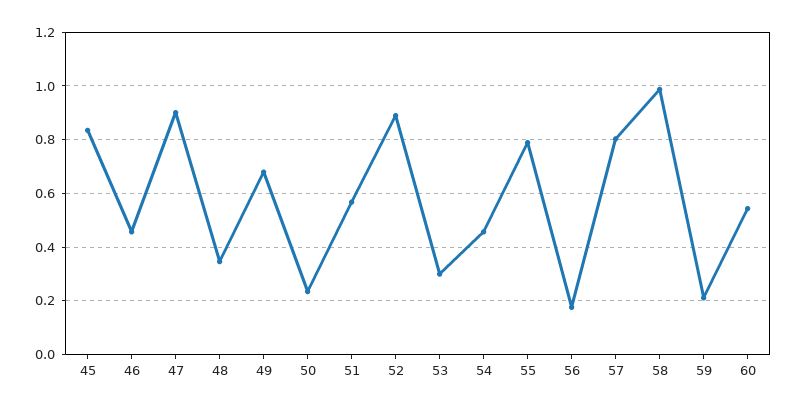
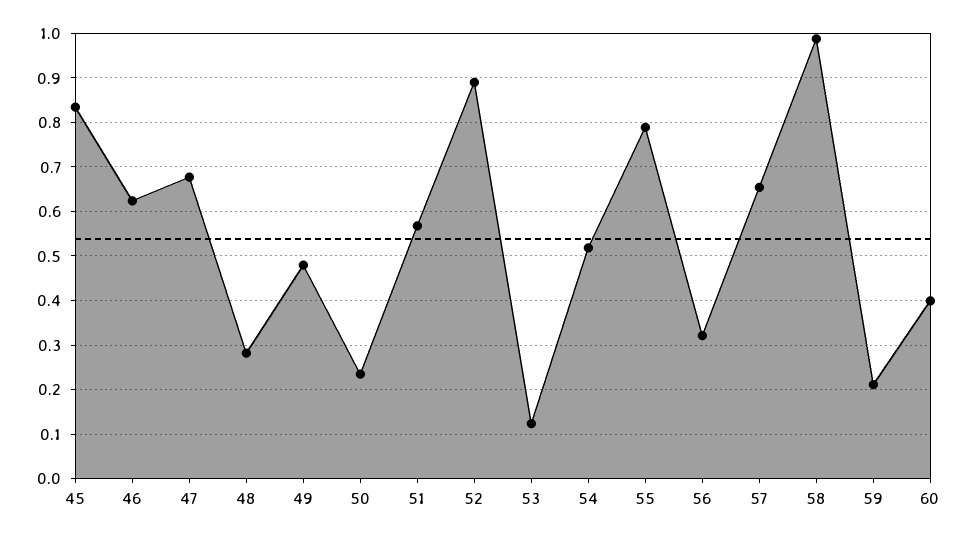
  {
    "45": 0.84,
-   "46": 0.45,
+   "46": 0.62,
-   "47": 0.9,
+   "47": 0.68,
-   "48": 0.35,
+   "48": 0.28,
-   "49": 0.675,
+   "49": 0.48,
    "50": 0.24,
    "51": 0.56,
    "52": 0.9,
-   "53": 0.3,
+   "53": 0.12,
-   "54": 0.45,
+   "54": 0.52,
    "55": 0.78,
-   "56": 0.175,
+   "56": 0.32,
-   "57": 0.8,
+   "57": 0.66,
    "58": 0.98,
    "59": 0.22,
-   "60": 0.55
+   "60": 0.4
  }

